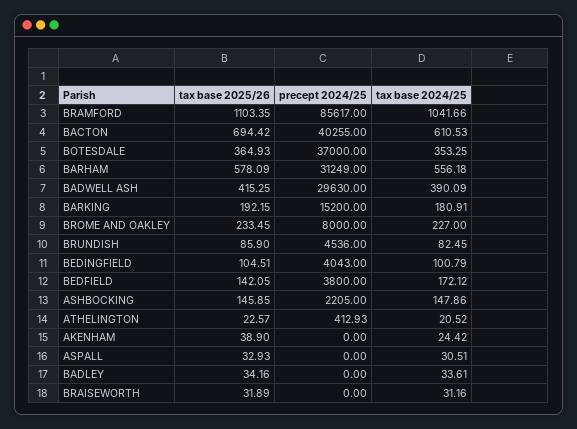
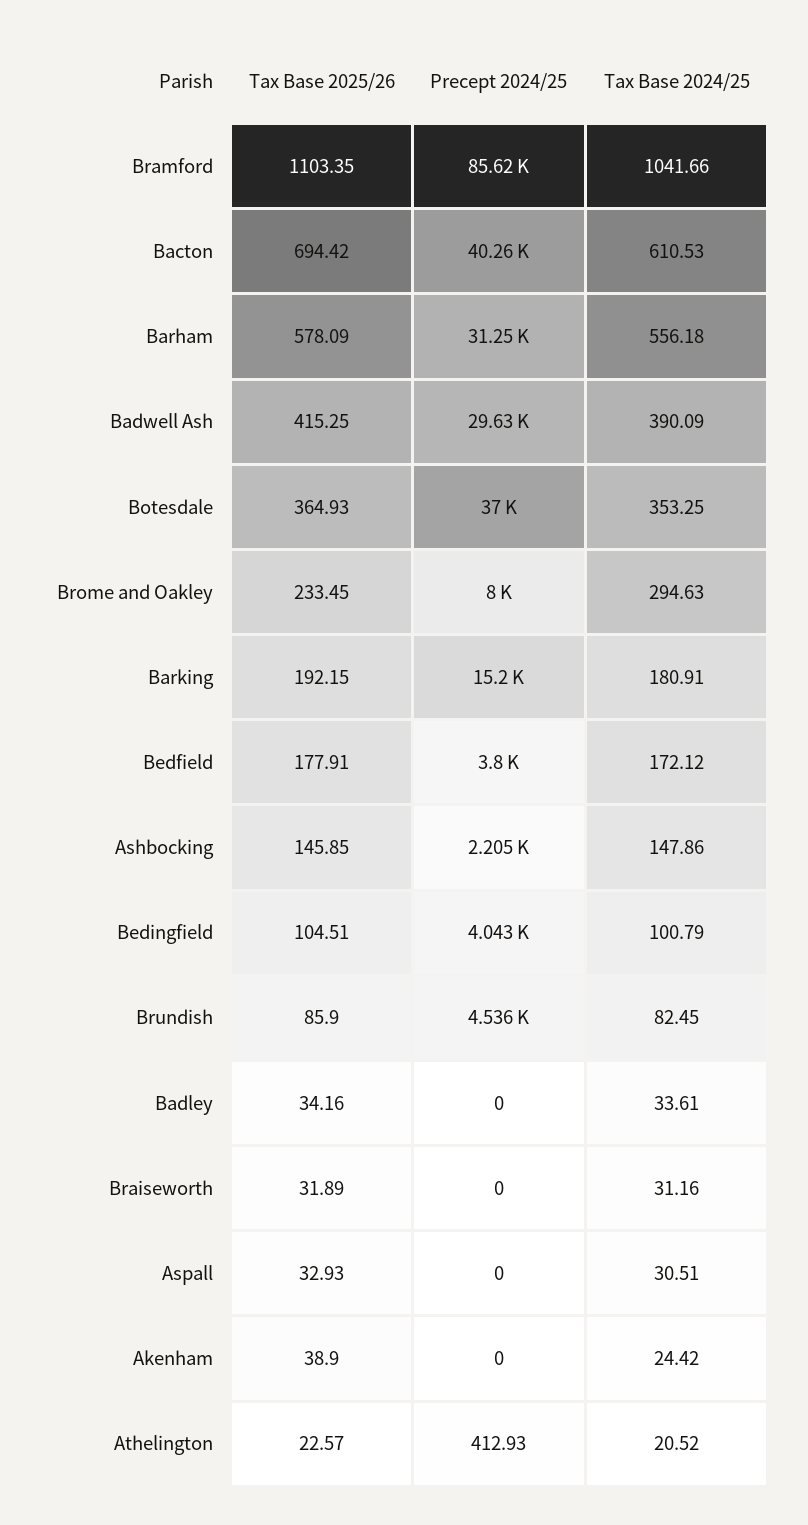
  {
    "tax base 2025/26": {
      "BRAMFORD": 1103.35,
      "BACTON": 694.42,
      "BOTESDALE": 364.93,
      "BARHAM": 578.09,
      "BADWELL ASH": 415.25,
      "BARKING": 192.15,
      "BROME AND OAKLEY": 233.45,
      "BRUNDISH": 85.9,
      "BEDINGFIELD": 104.51,
-     "BEDFIELD": 142.05,
+     "BEDFIELD": 177.91,
      "ASHBOCKING": 145.85,
      "ATHELINGTON": 22.57,
      "AKENHAM": 38.9,
      "ASPALL": 32.93,
      "BADLEY": 34.16,
      "BRAISEWORTH": 31.89
    },
    "precept 2024/25": {
      "BRAMFORD": 85617,
      "BACTON": 40255,
      "BOTESDALE": 37000,
      "BARHAM": 31249,
      "BADWELL ASH": 29630,
      "BARKING": 15200,
      "BROME AND OAKLEY": 8000,
      "BRUNDISH": 4536,
      "BEDINGFIELD": 4043,
      "BEDFIELD": 3800,
      "ASHBOCKING": 2205,
      "ATHELINGTON": 412.93,
      "AKENHAM": 0,
      "ASPALL": 0,
      "BADLEY": 0,
      "BRAISEWORTH": 0
    },
    "tax base 2024/25": {
      "BRAMFORD": 1041.66,
      "BACTON": 610.53,
      "BOTESDALE": 353.25,
      "BARHAM": 556.18,
      "BADWELL ASH": 390.09,
      "BARKING": 180.91,
-     "BROME AND OAKLEY": 227,
+     "BROME AND OAKLEY": 294.63,
      "BRUNDISH": 82.45,
      "BEDINGFIELD": 100.79,
      "BEDFIELD": 172.12,
      "ASHBOCKING": 147.86,
      "ATHELINGTON": 20.52,
      "AKENHAM": 24.42,
      "ASPALL": 30.51,
      "BADLEY": 33.61,
      "BRAISEWORTH": 31.16
    }
  }

